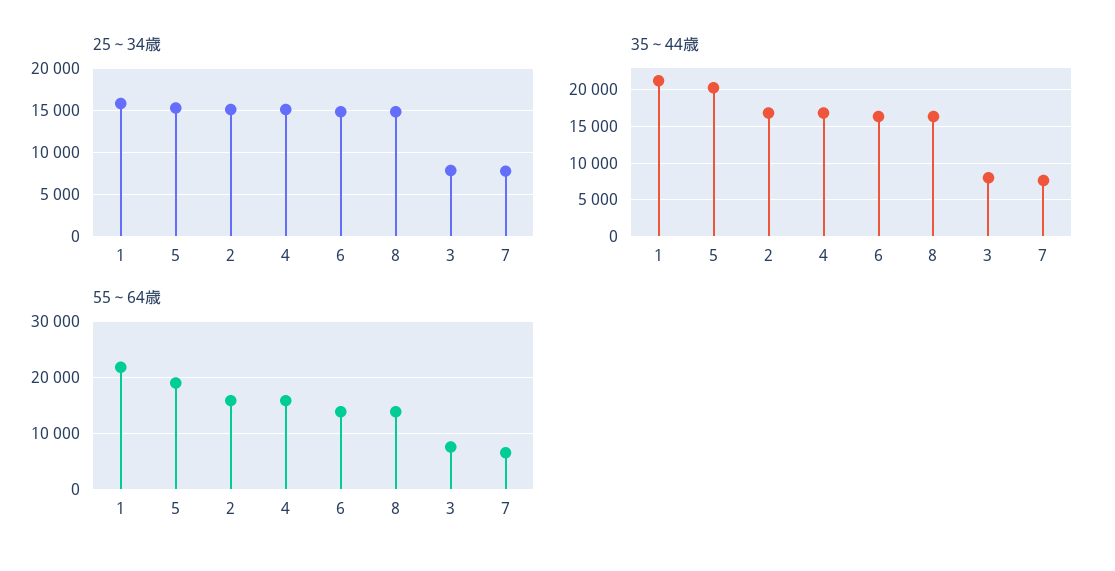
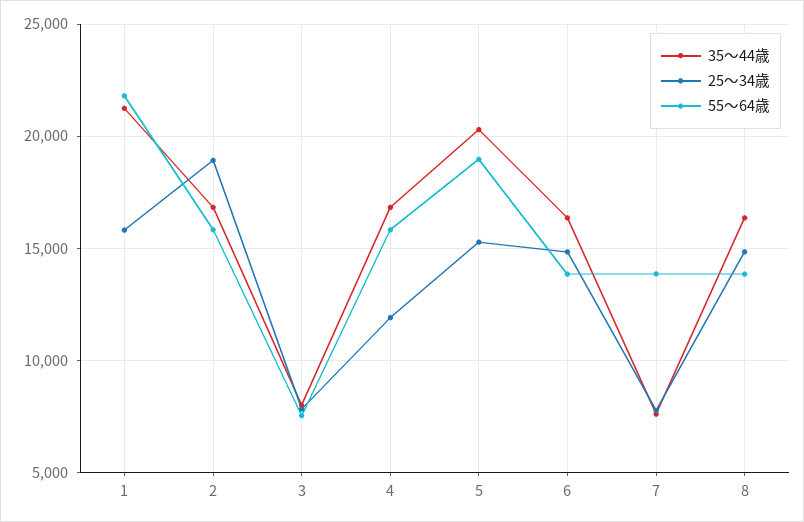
  {
    "25～34歳": {
      "1": 16000,
      "5": 15500,
-     "2": 15000,
+     "2": 19000,
-     "4": 15000,
+     "4": 12000,
      "6": 15000,
      "8": 15000,
      "3": 8000,
      "7": 8000
    },
    "35～44歳": {
      "1": 21000,
      "5": 20500,
      "2": 17000,
      "4": 17000,
      "6": 16500,
      "8": 16500,
      "3": 8000,
      "7": 7500
    },
    "55～64歳": {
      "1": 22000,
      "5": 19000,
      "2": 16000,
      "4": 16000,
      "6": 14000,
      "8": 14000,
      "3": 7500,
-     "7": 6000
+     "7": 14000
    }
  }

